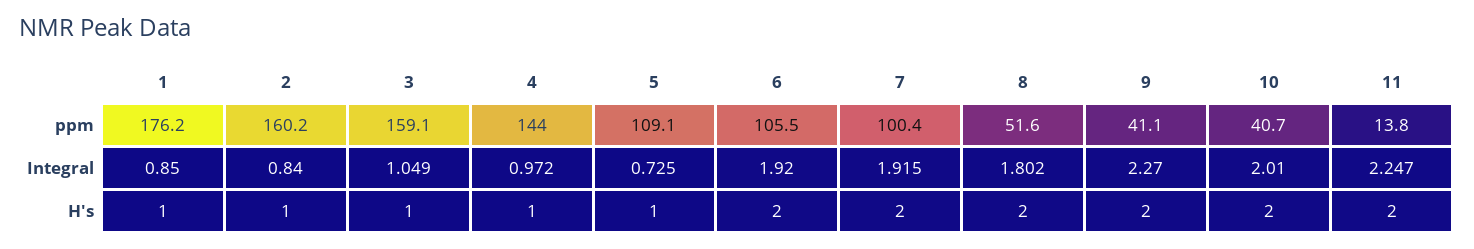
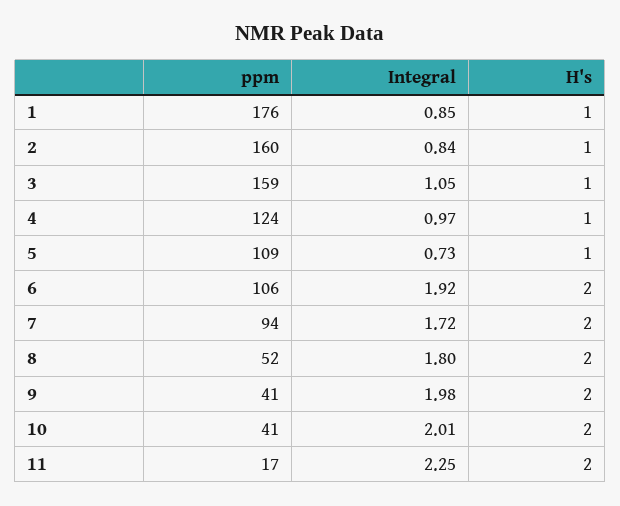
  {
    "1": {
      "ppm": 176.2,
      "Integral": 0.85,
      "H's": 1
    },
    "2": {
      "ppm": 160.2,
      "Integral": 0.84,
      "H's": 1
    },
    "3": {
      "ppm": 159.1,
      "Integral": 1.049,
      "H's": 1
    },
    "4": {
-     "ppm": 144,
+     "ppm": 124,
      "Integral": 0.972,
      "H's": 1
    },
    "5": {
      "ppm": 109.1,
      "Integral": 0.725,
      "H's": 1
    },
    "6": {
      "ppm": 105.5,
      "Integral": 1.92,
      "H's": 2
    },
    "7": {
-     "ppm": 100.4,
+     "ppm": 94,
-     "Integral": 1.915,
+     "Integral": 1.72,
      "H's": 2
    },
    "8": {
      "ppm": 51.6,
      "Integral": 1.802,
      "H's": 2
    },
    "9": {
      "ppm": 41.1,
-     "Integral": 2.27,
+     "Integral": 1.98,
      "H's": 2
    },
    "10": {
      "ppm": 40.7,
      "Integral": 2.01,
      "H's": 2
    },
    "11": {
-     "ppm": 13.8,
+     "ppm": 17,
      "Integral": 2.247,
      "H's": 2
    }
  }

